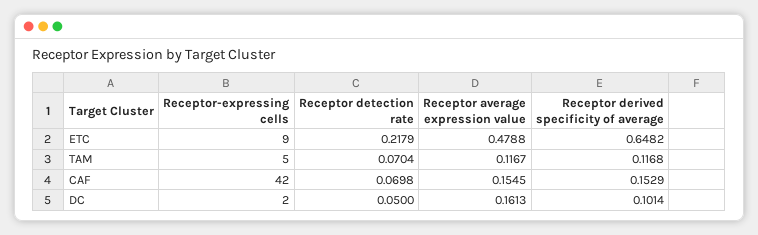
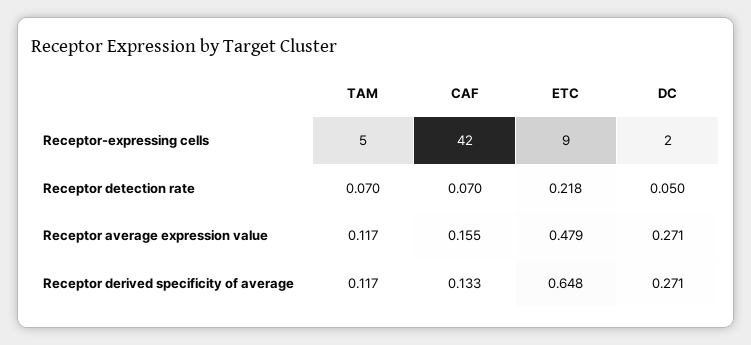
  {
    "Receptor-expressing cells": {
      "ETC": 9,
      "TAM": 5,
      "CAF": 42,
      "DC": 2
    },
    "Receptor detection rate": {
      "ETC": 0.2179,
      "TAM": 0.0704,
      "CAF": 0.0698,
      "DC": 0.05
    },
    "Receptor average expression value": {
      "ETC": 0.4788,
      "TAM": 0.1167,
      "CAF": 0.1545,
-     "DC": 0.1613
+     "DC": 0.271
    },
    "Receptor derived specificity of average": {
      "ETC": 0.6482,
      "TAM": 0.1168,
-     "CAF": 0.1529,
+     "CAF": 0.133,
-     "DC": 0.1014
+     "DC": 0.271
    }
  }

